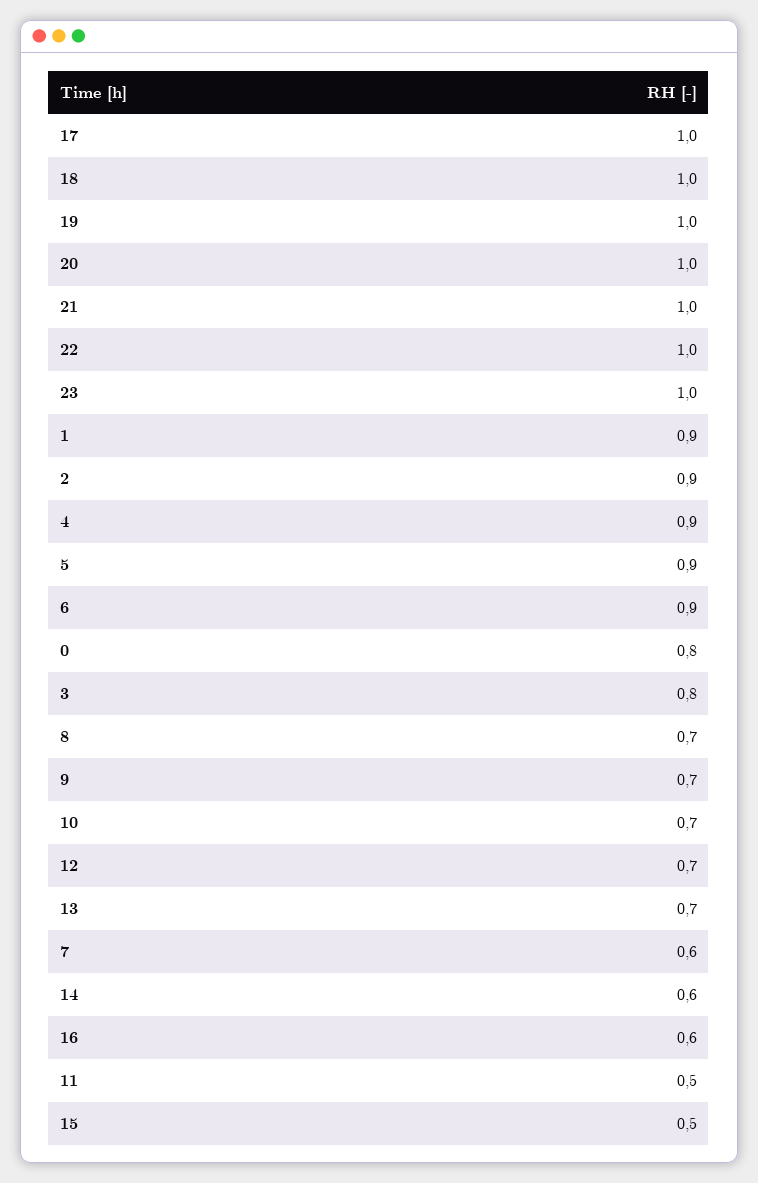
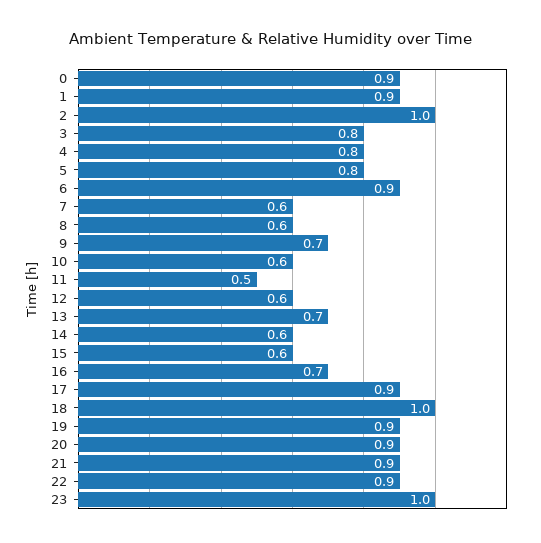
  {
-   "17": 1,
+   "17": 0.9,
    "18": 1,
-   "19": 1,
+   "19": 0.9,
-   "20": 1,
+   "20": 0.9,
-   "21": 1,
+   "21": 0.9,
-   "22": 1,
+   "22": 0.9,
    "23": 1,
    "1": 0.9,
-   "2": 0.9,
+   "2": 1,
-   "4": 0.9,
+   "4": 0.8,
-   "5": 0.9,
+   "5": 0.8,
    "6": 0.9,
-   "0": 0.8,
+   "0": 0.9,
    "3": 0.8,
-   "8": 0.7,
+   "8": 0.6,
    "9": 0.7,
-   "10": 0.7,
+   "10": 0.6,
-   "12": 0.7,
+   "12": 0.6,
    "13": 0.7,
    "7": 0.6,
    "14": 0.6,
-   "16": 0.6,
+   "16": 0.7,
    "11": 0.5,
-   "15": 0.5
+   "15": 0.6
  }

